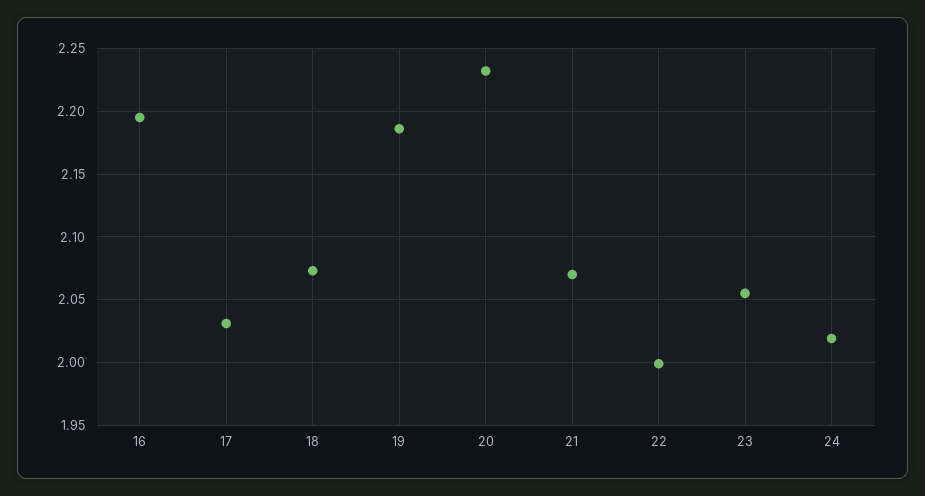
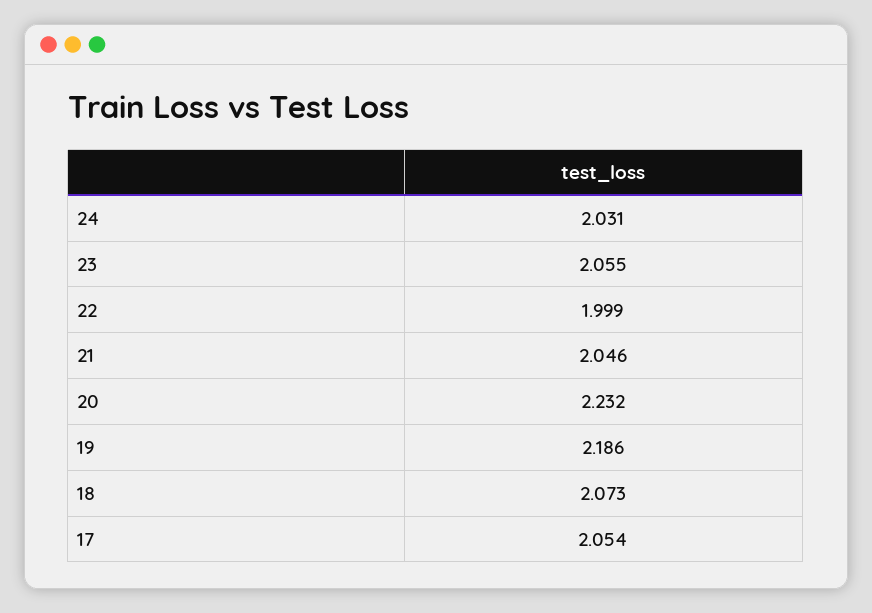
  {
-   "16": 2.195,
-   "17": 2.03,
+   "17": 2.054,
    "18": 2.073,
    "19": 2.186,
    "20": 2.232,
-   "21": 2.07,
+   "21": 2.046,
    "22": 1.999,
    "23": 2.055,
-   "24": 2.02
+   "24": 2.031
  }

